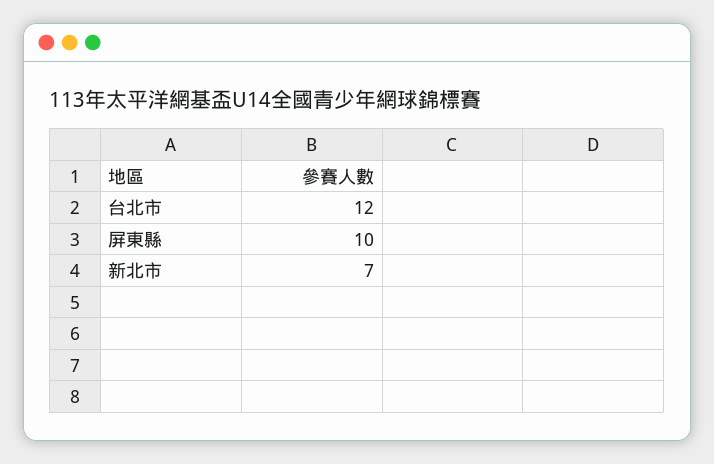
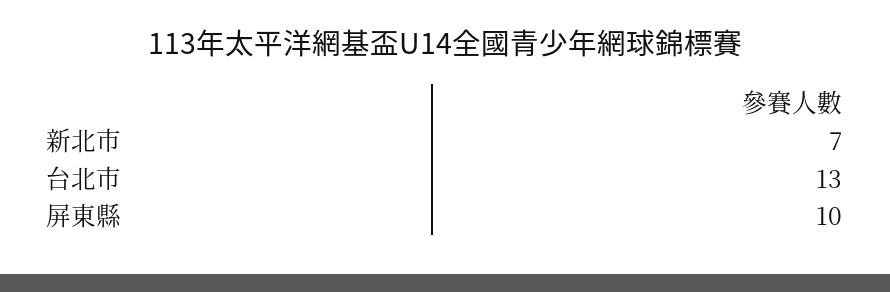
  {
-   "台北市": 12,
+   "台北市": 13,
    "屏東縣": 10,
    "新北市": 7
  }

